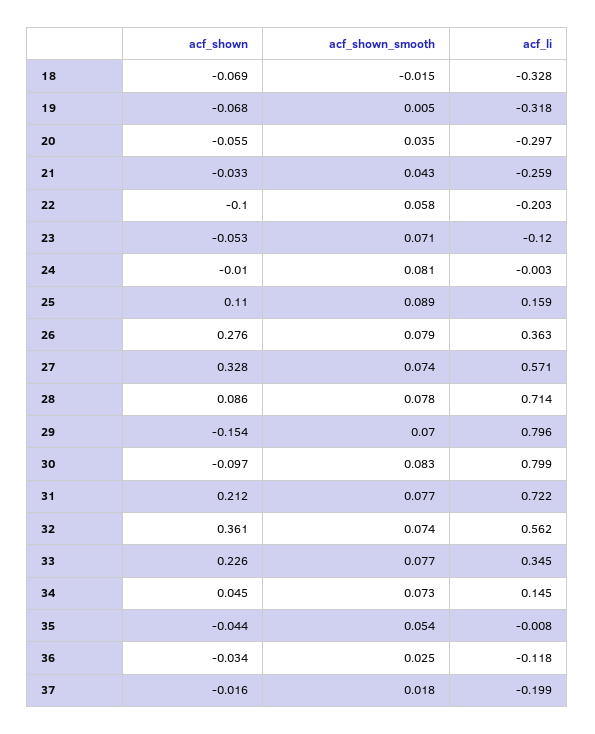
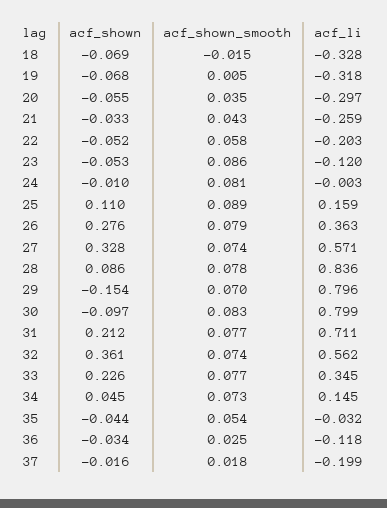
  {
    "acf_shown": {
      "18": -0.069,
      "19": -0.068,
      "20": -0.055,
      "21": -0.033,
-     "22": -0.1,
+     "22": -0.052,
      "23": -0.053,
      "24": -0.01,
      "25": 0.11,
      "26": 0.276,
      "27": 0.328,
      "28": 0.086,
      "29": -0.154,
      "30": -0.097,
      "31": 0.212,
      "32": 0.361,
      "33": 0.226,
      "34": 0.045,
      "35": -0.044,
      "36": -0.034,
      "37": -0.016
    },
    "acf_shown_smooth": {
      "18": -0.015,
      "19": 0.005,
      "20": 0.035,
      "21": 0.043,
      "22": 0.058,
-     "23": 0.071,
+     "23": 0.086,
      "24": 0.081,
      "25": 0.089,
      "26": 0.079,
      "27": 0.074,
      "28": 0.078,
      "29": 0.07,
      "30": 0.083,
      "31": 0.077,
      "32": 0.074,
      "33": 0.077,
      "34": 0.073,
      "35": 0.054,
      "36": 0.025,
      "37": 0.018
    },
    "acf_li": {
      "18": -0.328,
      "19": -0.318,
      "20": -0.297,
      "21": -0.259,
      "22": -0.203,
      "23": -0.12,
      "24": -0.003,
      "25": 0.159,
      "26": 0.363,
      "27": 0.571,
-     "28": 0.714,
+     "28": 0.836,
      "29": 0.796,
      "30": 0.799,
-     "31": 0.722,
+     "31": 0.711,
      "32": 0.562,
      "33": 0.345,
      "34": 0.145,
-     "35": -0.008,
+     "35": -0.032,
      "36": -0.118,
      "37": -0.199
    }
  }

